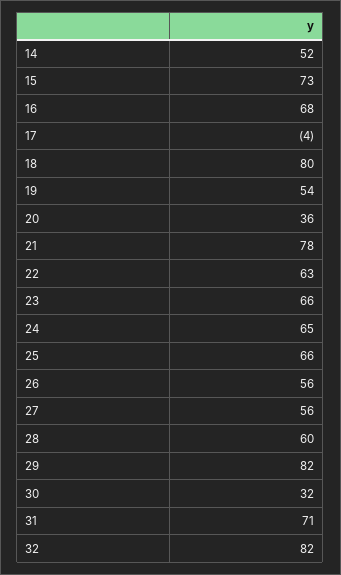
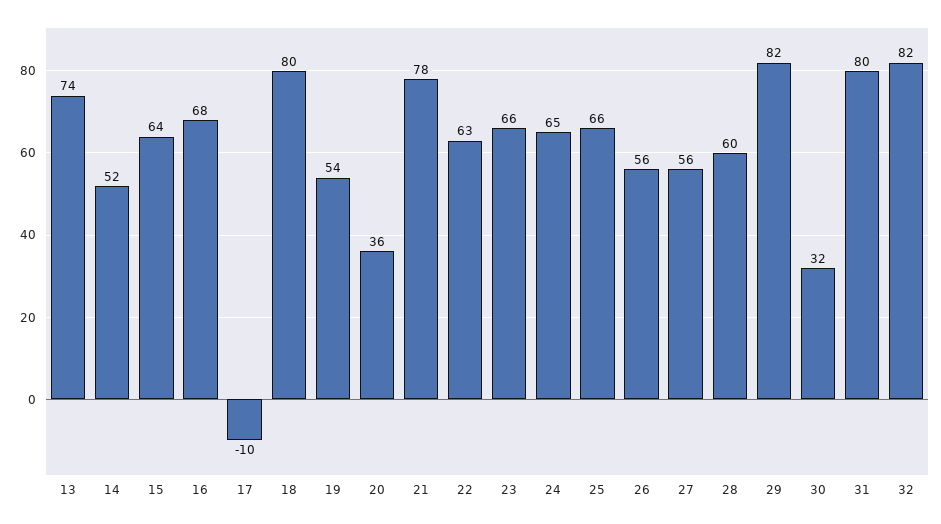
  {
    "14": 52,
-   "15": 73,
+   "15": 64,
    "16": 68,
-   "17": -4,
+   "17": -10,
    "18": 80,
    "19": 54,
    "20": 36,
    "21": 78,
    "22": 63,
    "23": 66,
    "24": 65,
    "25": 66,
    "26": 56,
    "27": 56,
    "28": 60,
    "29": 82,
    "30": 32,
-   "31": 71,
+   "31": 80,
-   "32": 82
+   "32": 82,
+   "13": 74
  }

